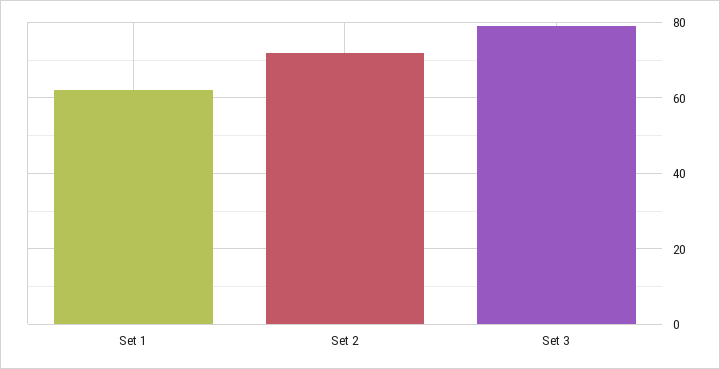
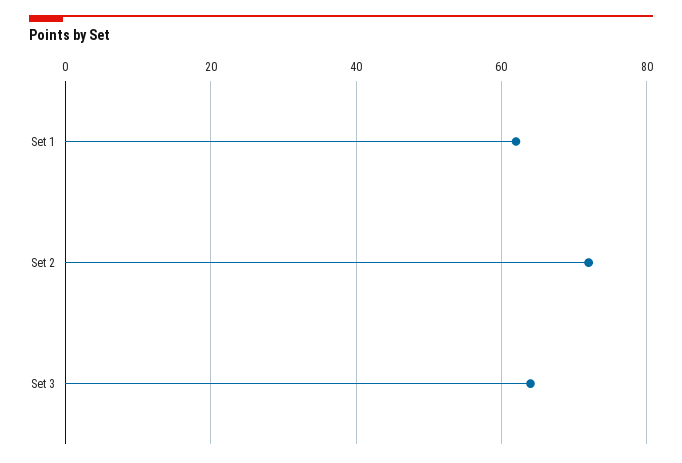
  {
    "Set 1": 60,
    "Set 2": 70,
-   "Set 3": 80
+   "Set 3": 65
  }

